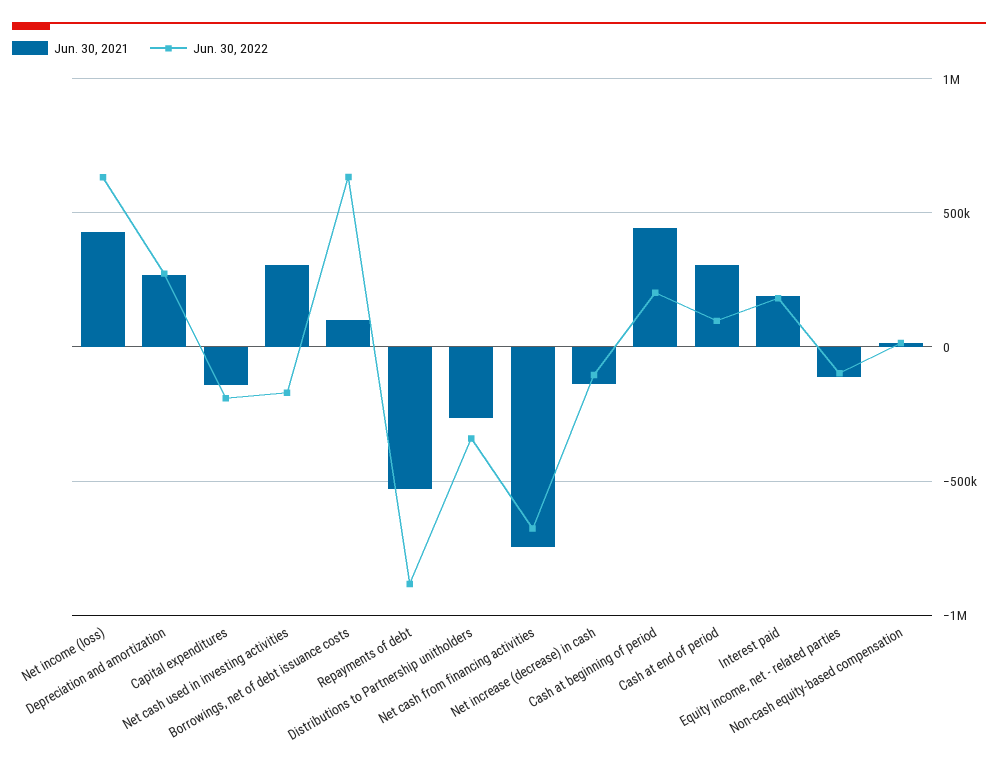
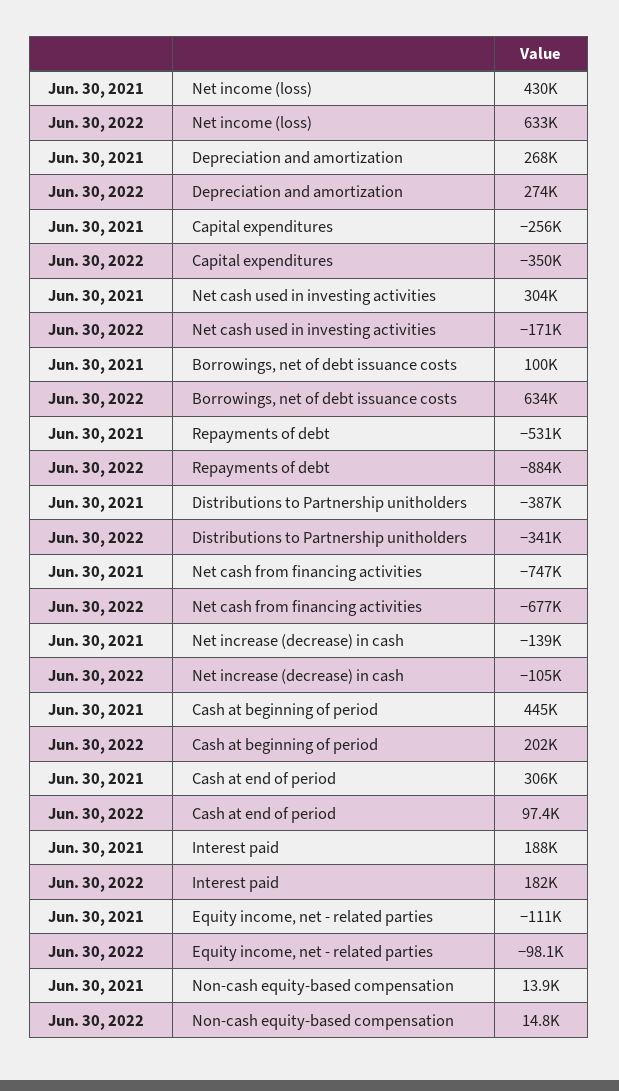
  {
    "Jun. 30, 2021": {
      "Net income (loss)": 430000,
      "Depreciation and amortization": 268000,
-     "Capital expenditures": -150000,
+     "Capital expenditures": -256000,
      "Net cash used in investing activities": 304000,
      "Borrowings, net of debt issuance costs": 100000,
      "Repayments of debt": -531000,
-     "Distributions to Partnership unitholders": -250000,
+     "Distributions to Partnership unitholders": -387000,
      "Net cash from financing activities": -747000,
      "Net increase (decrease) in cash": -139000,
      "Cash at beginning of period": 445000,
      "Cash at end of period": 306000,
      "Interest paid": 188000,
      "Equity income, net - related parties": -111000,
      "Non-cash equity-based compensation": 13900
    },
    "Jun. 30, 2022": {
      "Net income (loss)": 633000,
      "Depreciation and amortization": 274000,
-     "Capital expenditures": -200000,
+     "Capital expenditures": -350000,
      "Net cash used in investing activities": -171000,
      "Borrowings, net of debt issuance costs": 634000,
      "Repayments of debt": -884000,
      "Distributions to Partnership unitholders": -341000,
      "Net cash from financing activities": -677000,
      "Net increase (decrease) in cash": -105000,
      "Cash at beginning of period": 202000,
      "Cash at end of period": 97400,
      "Interest paid": 182000,
      "Equity income, net - related parties": -98100,
      "Non-cash equity-based compensation": 14800
    }
  }

